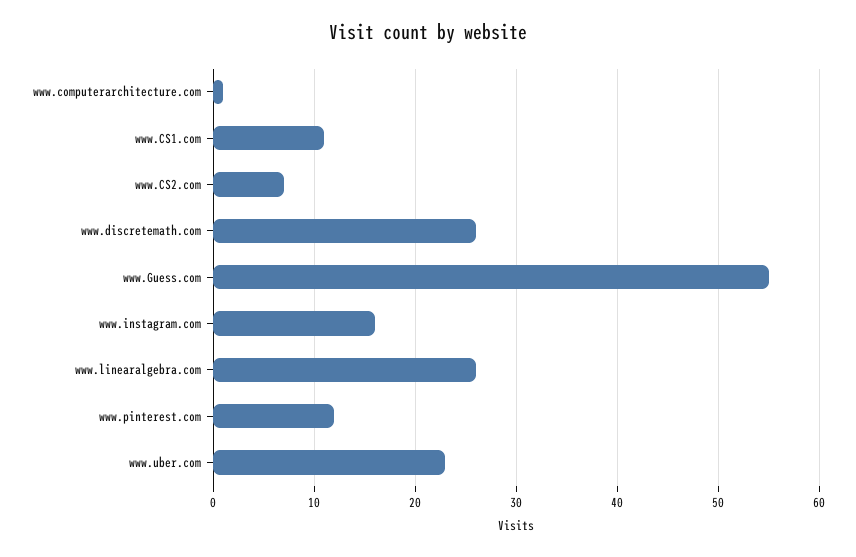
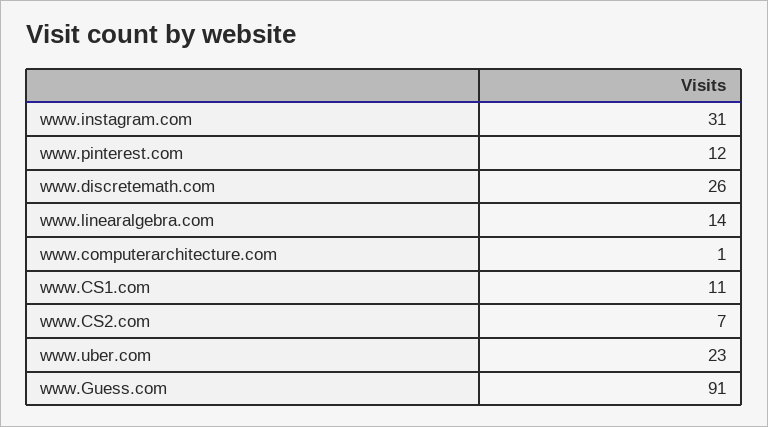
  {
    "www.computerarchitecture.com": 1,
    "www.CS1.com": 11,
    "www.CS2.com": 7,
    "www.discretemath.com": 26,
-   "www.Guess.com": 55,
+   "www.Guess.com": 91,
-   "www.instagram.com": 16,
+   "www.instagram.com": 31,
-   "www.linearalgebra.com": 26,
+   "www.linearalgebra.com": 14,
    "www.pinterest.com": 12,
    "www.uber.com": 23
  }

